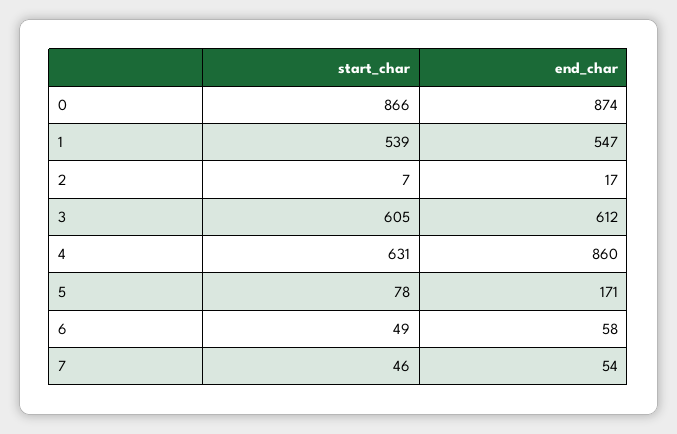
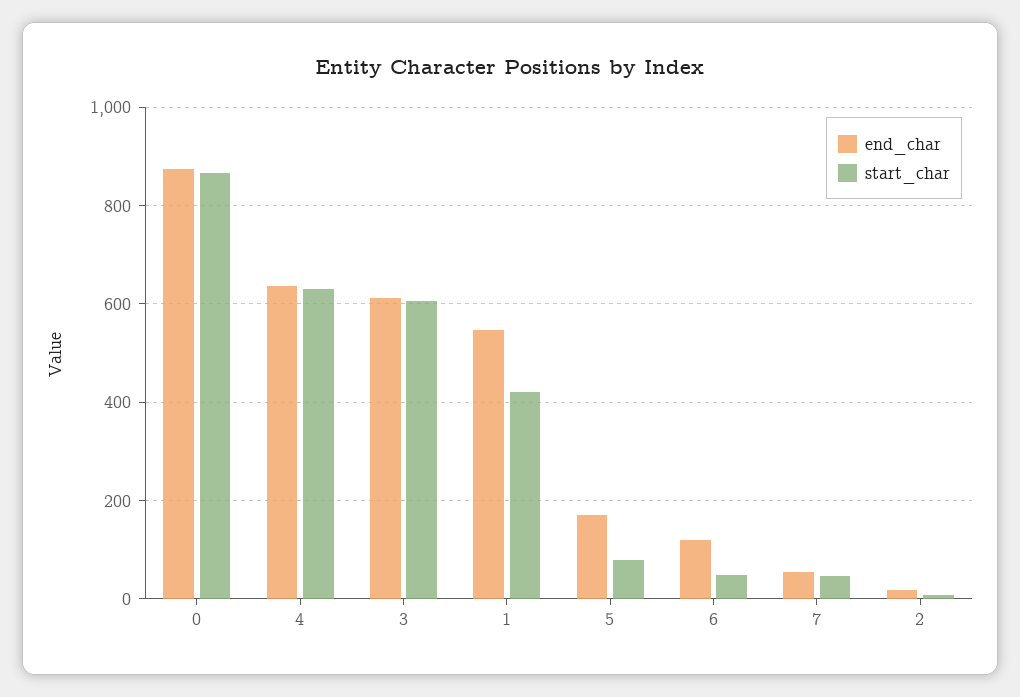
  {
    "start_char": {
      "0": 866,
-     "1": 539,
+     "1": 420,
      "2": 7,
      "3": 605,
      "4": 631,
      "5": 78,
      "6": 49,
      "7": 46
    },
    "end_char": {
      "0": 874,
      "1": 547,
      "2": 17,
      "3": 612,
-     "4": 860,
+     "4": 640,
      "5": 171,
-     "6": 58,
+     "6": 120,
      "7": 54
    }
  }

